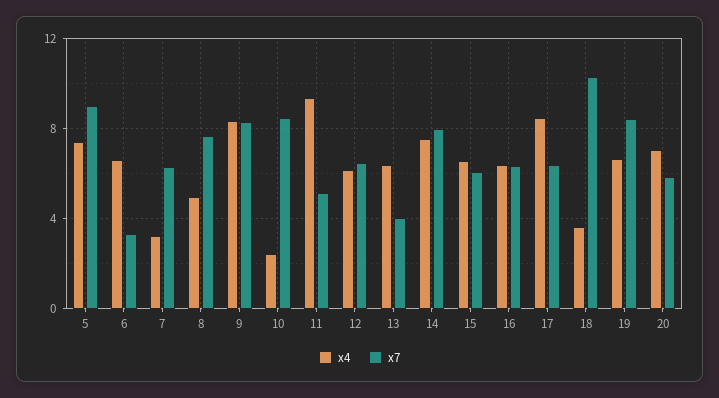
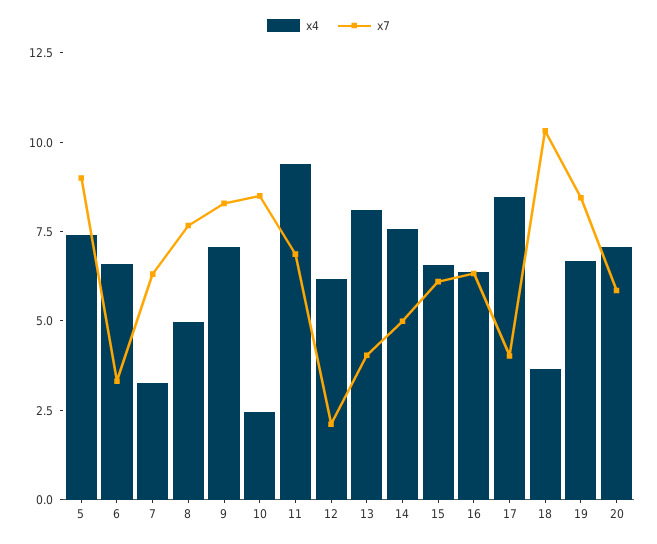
  {
    "x4": {
      "5": 7.5,
      "6": 6.5,
      "7": 3.5,
      "8": 5,
-     "9": 8.5,
+     "9": 7,
      "10": 2.5,
      "11": 9.5,
      "12": 6,
-     "13": 6.5,
+     "13": 8,
      "14": 7.5,
      "15": 6.5,
      "16": 6.5,
      "17": 8.5,
      "18": 3.5,
      "19": 6.5,
      "20": 7
    },
    "x7": {
      "5": 9,
      "6": 3.5,
      "7": 6.5,
      "8": 7.5,
      "9": 8.5,
      "10": 8.5,
-     "11": 5,
+     "11": 7,
-     "12": 6.5,
+     "12": 2,
      "13": 4,
-     "14": 8,
+     "14": 5,
      "15": 6,
      "16": 6.5,
-     "17": 6.5,
+     "17": 4,
      "18": 10.5,
      "19": 8.5,
      "20": 6
    }
  }

